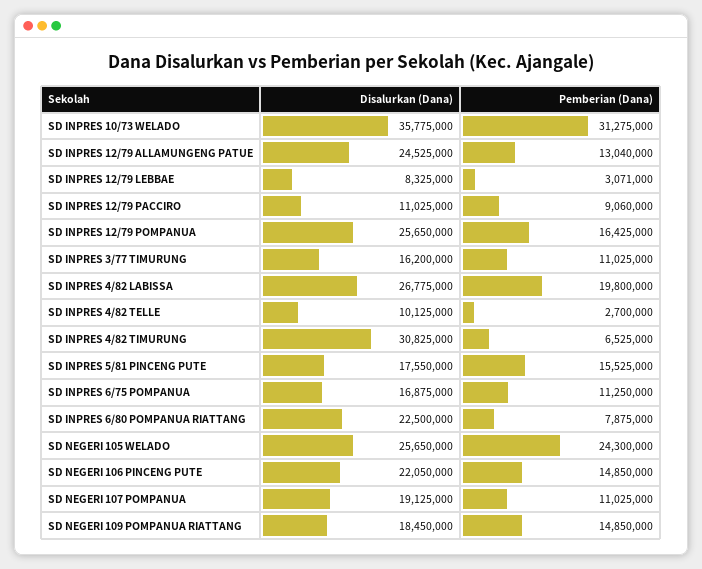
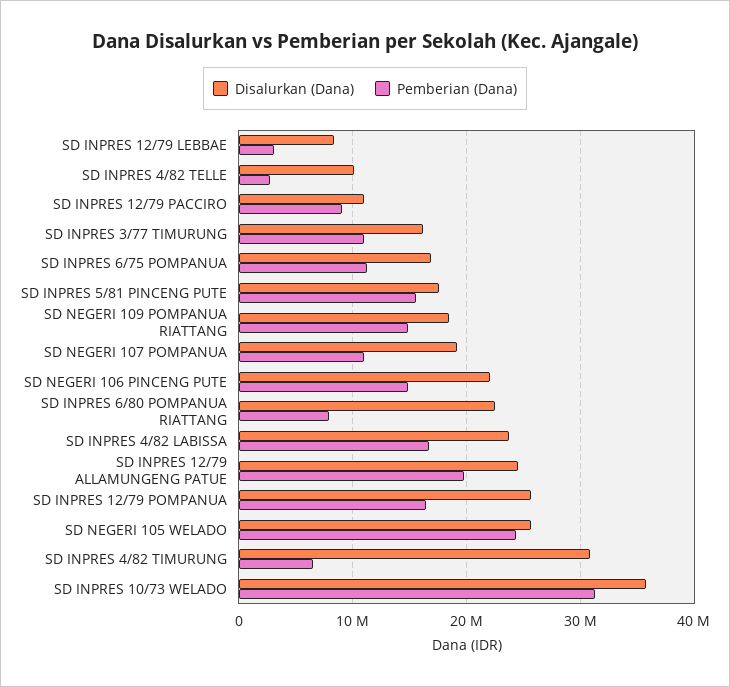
  {
    "Disalurkan (Dana)": {
      "SD INPRES 10/73 WELADO": 35775000,
      "SD INPRES 12/79 ALLAMUNGENG PATUE": 24525000,
      "SD INPRES 12/79 LEBBAE": 8325000,
      "SD INPRES 12/79 PACCIRO": 11025000,
      "SD INPRES 12/79 POMPANUA": 25650000,
      "SD INPRES 3/77 TIMURUNG": 16200000,
-     "SD INPRES 4/82 LABISSA": 26775000,
+     "SD INPRES 4/82 LABISSA": 24000000,
      "SD INPRES 4/82 TELLE": 10125000,
      "SD INPRES 4/82 TIMURUNG": 30825000,
      "SD INPRES 5/81 PINCENG PUTE": 17550000,
      "SD INPRES 6/75 POMPANUA": 16875000,
      "SD INPRES 6/80 POMPANUA RIATTANG": 22500000,
      "SD NEGERI 105 WELADO": 25650000,
      "SD NEGERI 106 PINCENG PUTE": 22050000,
      "SD NEGERI 107 POMPANUA": 19125000,
      "SD NEGERI 109 POMPANUA RIATTANG": 18450000
    },
    "Pemberian (Dana)": {
      "SD INPRES 10/73 WELADO": 31275000,
-     "SD INPRES 12/79 ALLAMUNGENG PATUE": 13040000,
+     "SD INPRES 12/79 ALLAMUNGENG PATUE": 20000000,
      "SD INPRES 12/79 LEBBAE": 3071000,
      "SD INPRES 12/79 PACCIRO": 9060000,
      "SD INPRES 12/79 POMPANUA": 16425000,
      "SD INPRES 3/77 TIMURUNG": 11025000,
-     "SD INPRES 4/82 LABISSA": 19800000,
+     "SD INPRES 4/82 LABISSA": 17000000,
      "SD INPRES 4/82 TELLE": 2700000,
      "SD INPRES 4/82 TIMURUNG": 6525000,
      "SD INPRES 5/81 PINCENG PUTE": 15525000,
      "SD INPRES 6/75 POMPANUA": 11250000,
      "SD INPRES 6/80 POMPANUA RIATTANG": 7875000,
      "SD NEGERI 105 WELADO": 24300000,
      "SD NEGERI 106 PINCENG PUTE": 14850000,
      "SD NEGERI 107 POMPANUA": 11025000,
      "SD NEGERI 109 POMPANUA RIATTANG": 14850000
    }
  }

